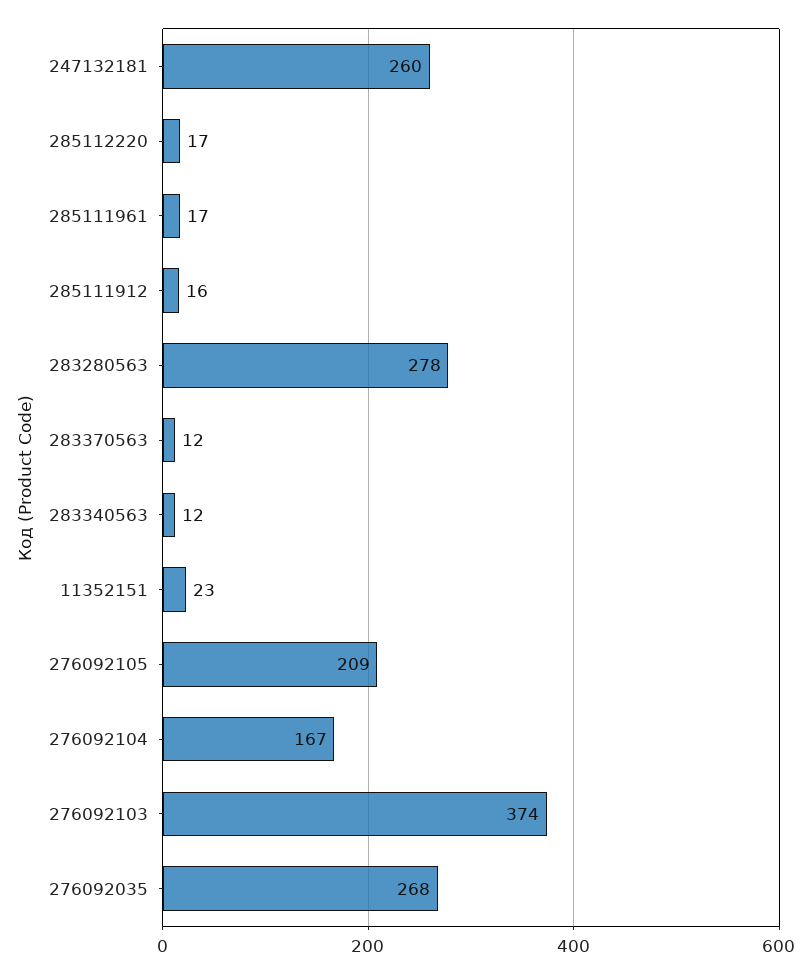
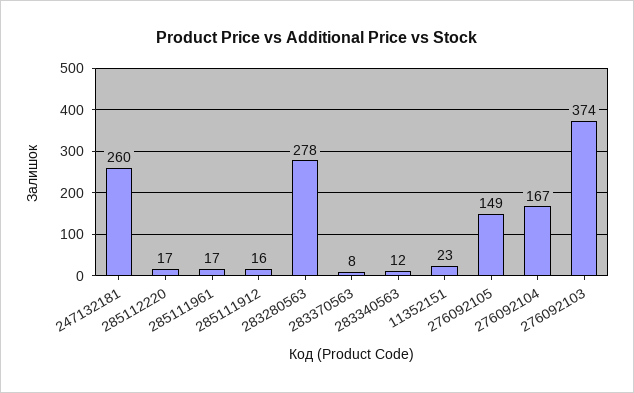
  {
    "247132181": 260,
    "285112220": 17,
    "285111961": 17,
    "285111912": 16,
    "283280563": 278,
-   "283370563": 12,
+   "283370563": 8,
    "283340563": 12,
    "11352151": 23,
-   "276092105": 209,
+   "276092105": 149,
    "276092104": 167,
-   "276092103": 374,
+   "276092103": 374
-   "276092035": 268
  }

